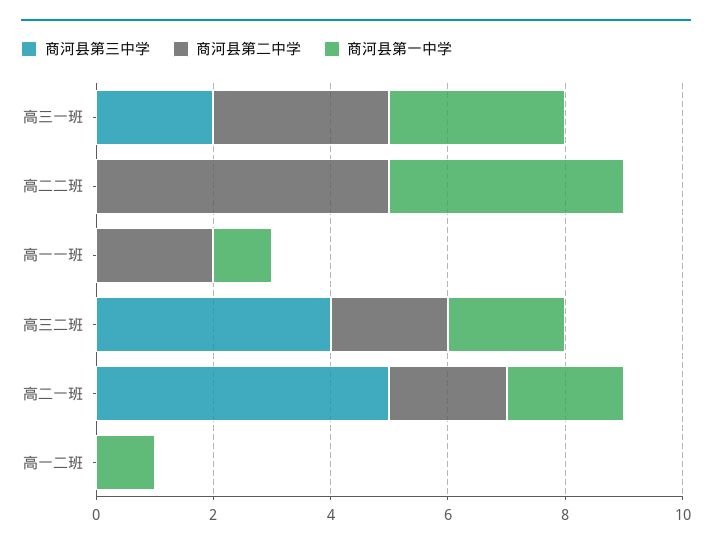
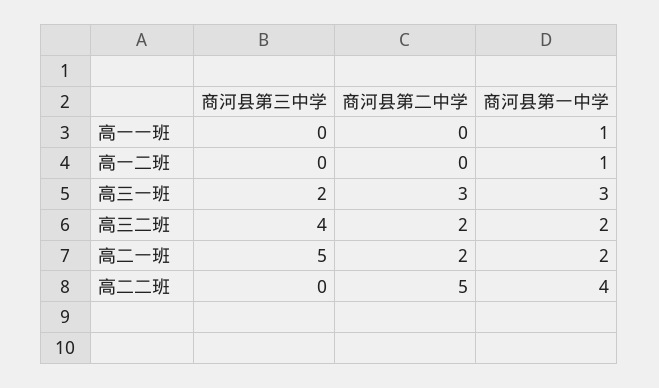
  {
    "商河县第三中学": {
      "高三一班": 2,
      "高二二班": 0,
      "高一一班": 0,
      "高三二班": 4,
      "高二一班": 5,
      "高一二班": 0
    },
    "商河县第二中学": {
      "高三一班": 3,
      "高二二班": 5,
-     "高一一班": 2,
+     "高一一班": 0,
      "高三二班": 2,
      "高二一班": 2,
      "高一二班": 0
    },
    "商河县第一中学": {
      "高三一班": 3,
      "高二二班": 4,
      "高一一班": 1,
      "高三二班": 2,
      "高二一班": 2,
      "高一二班": 1
    }
  }

